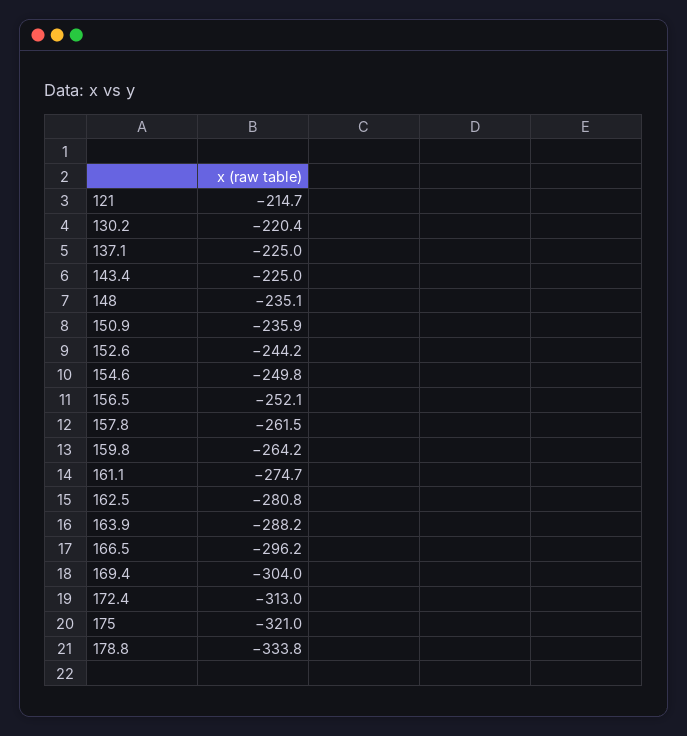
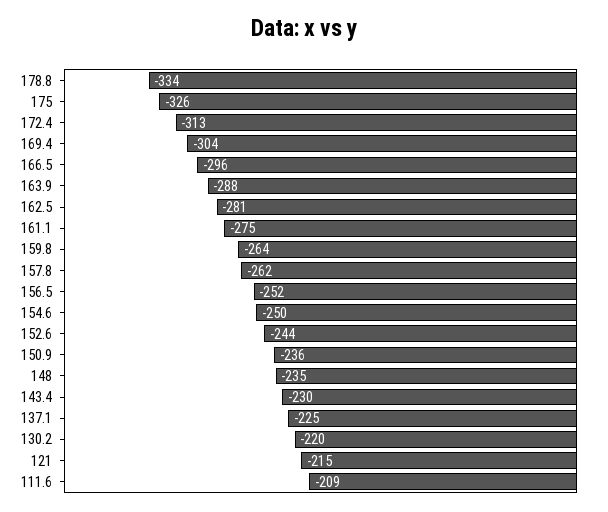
  {
    "121": -214.7,
    "130.2": -220.4,
    "137.1": -225,
-   "143.4": -225,
+   "143.4": -230,
    "148": -235.1,
    "150.9": -235.9,
    "152.6": -244.2,
    "154.6": -249.8,
    "156.5": -252.1,
    "157.8": -261.5,
    "159.8": -264.2,
    "161.1": -274.7,
    "162.5": -280.8,
    "163.9": -288.2,
    "166.5": -296.2,
    "169.4": -304,
    "172.4": -313,
-   "175": -321,
+   "175": -326,
-   "178.8": -333.8
+   "178.8": -333.8,
+   "111.6": -209
  }

